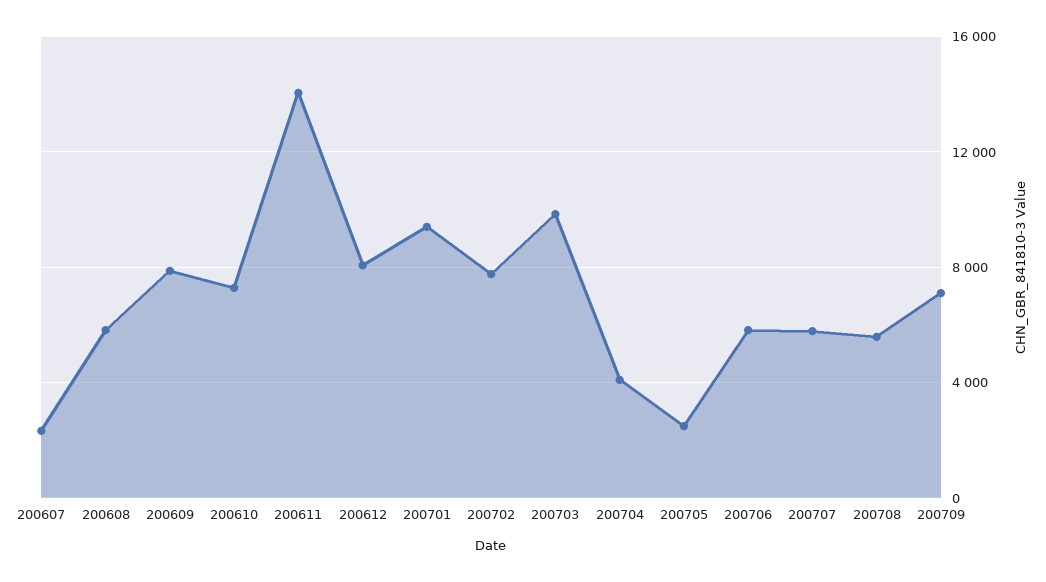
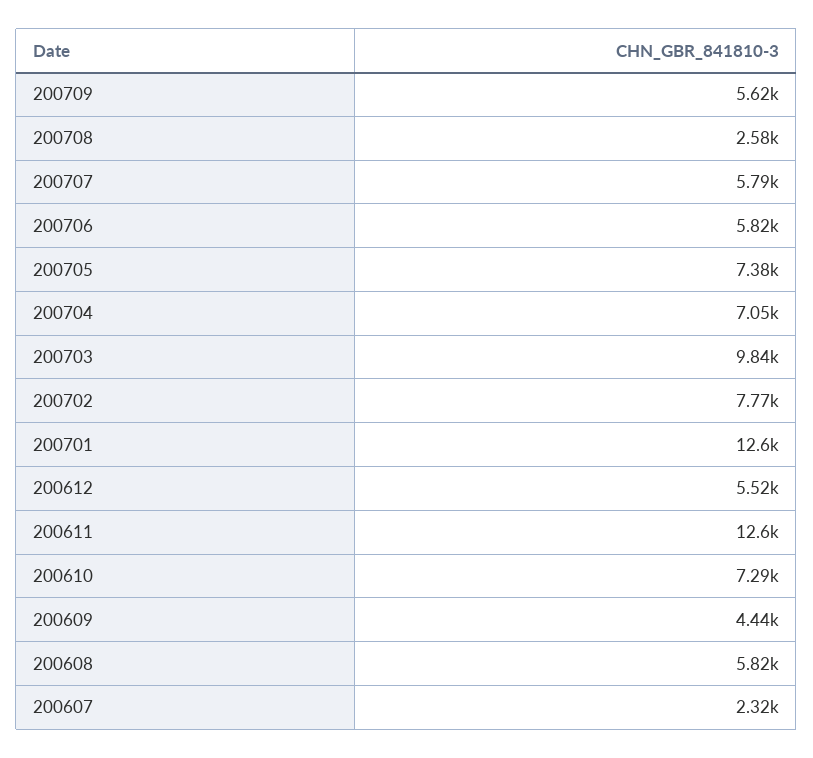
  {
    "200607": 2320,
    "200608": 5820,
-   "200609": 8000,
+   "200609": 4440,
    "200610": 7290,
-   "200611": 14000,
+   "200611": 12600,
-   "200612": 8000,
+   "200612": 5520,
-   "200701": 9500,
+   "200701": 12600,
    "200702": 7770,
    "200703": 9840,
-   "200704": 4000,
+   "200704": 7050,
-   "200705": 2500,
+   "200705": 7380,
    "200706": 5820,
    "200707": 5790,
-   "200708": 5500,
+   "200708": 2580,
-   "200709": 7000
+   "200709": 5620
  }

